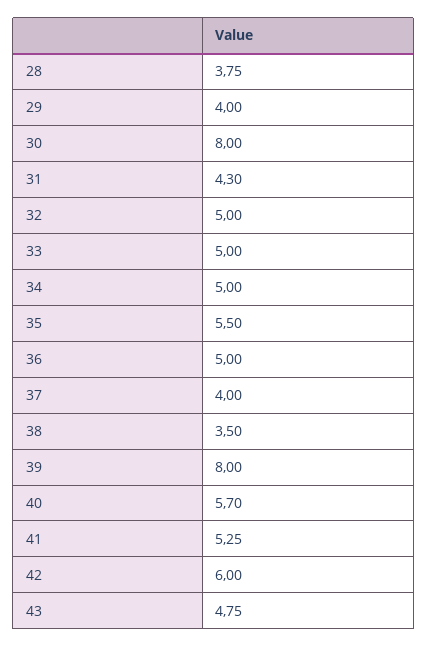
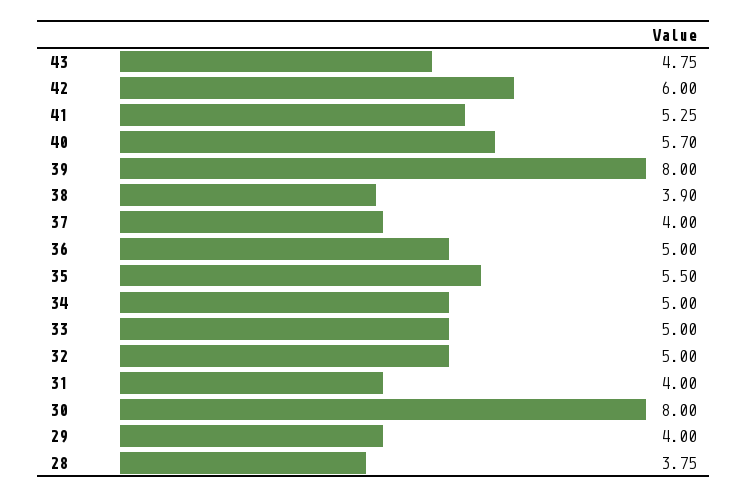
  {
    "28": 3.75,
    "29": 4,
    "30": 8,
-   "31": 4.3,
+   "31": 4,
    "32": 5,
    "33": 5,
    "34": 5,
    "35": 5.5,
    "36": 5,
    "37": 4,
-   "38": 3.5,
+   "38": 3.9,
    "39": 8,
    "40": 5.7,
    "41": 5.25,
    "42": 6,
    "43": 4.75
  }

